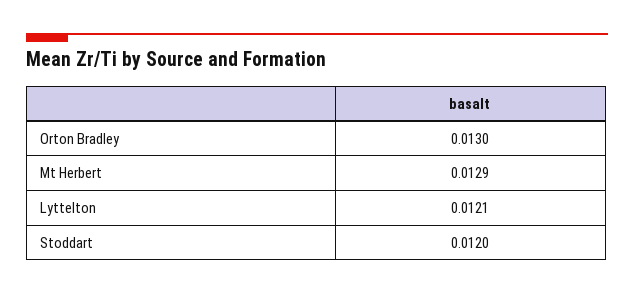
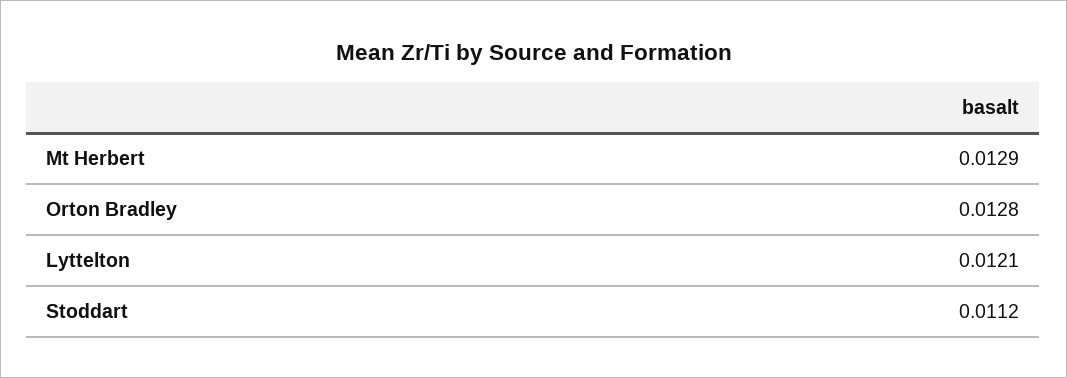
  {
-   "Orton Bradley": 0.013,
+   "Orton Bradley": 0.0128,
    "Mt Herbert": 0.0129,
    "Lyttelton": 0.0121,
-   "Stoddart": 0.012
+   "Stoddart": 0.0112
  }

